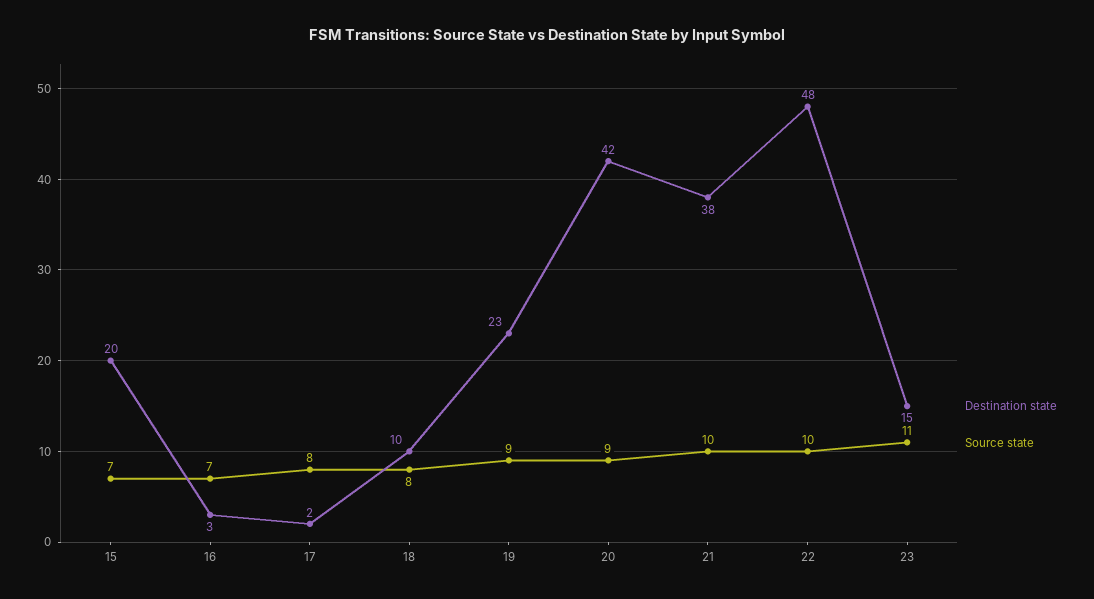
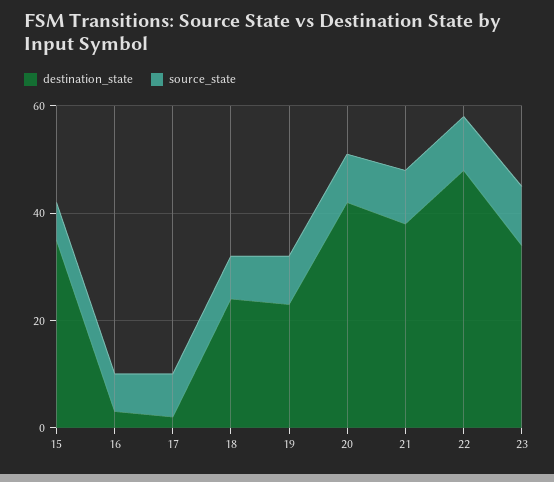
  {
    "Destination state": {
-     "15": 20,
+     "15": 35,
      "16": 3,
      "17": 2,
-     "18": 10,
+     "18": 25,
      "19": 23,
      "20": 42,
      "21": 38,
      "22": 48,
-     "23": 15
+     "23": 35
    },
    "Source state": {
      "15": 7,
      "16": 7,
      "17": 8,
      "18": 8,
      "19": 9,
      "20": 9,
      "21": 10,
      "22": 10,
      "23": 11
    }
  }

